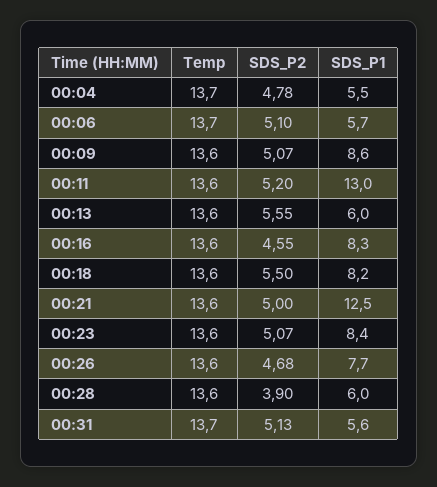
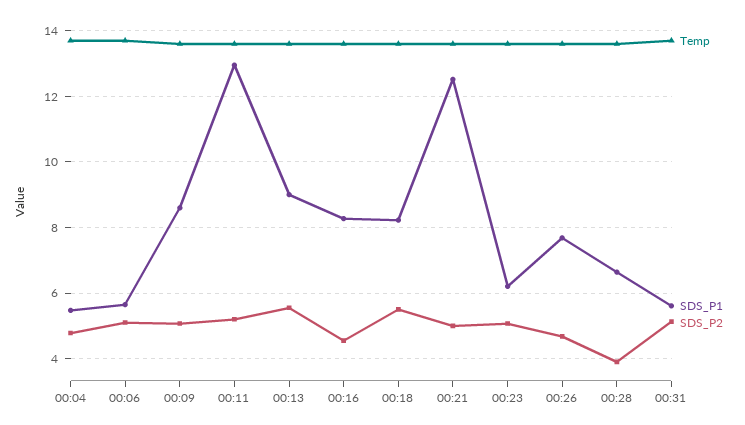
  {
    "Temp": {
      "00:04": 13.7,
      "00:06": 13.7,
      "00:09": 13.6,
      "00:11": 13.6,
      "00:13": 13.6,
      "00:16": 13.6,
      "00:18": 13.6,
      "00:21": 13.6,
      "00:23": 13.6,
      "00:26": 13.6,
      "00:28": 13.6,
      "00:31": 13.7
    },
    "SDS_P2": {
      "00:04": 4.78,
      "00:06": 5.1,
      "00:09": 5.07,
      "00:11": 5.2,
      "00:13": 5.55,
      "00:16": 4.55,
      "00:18": 5.5,
      "00:21": 5,
      "00:23": 5.07,
      "00:26": 4.68,
      "00:28": 3.9,
      "00:31": 5.13
    },
    "SDS_P1": {
      "00:04": 5.5,
      "00:06": 5.7,
      "00:09": 8.6,
      "00:11": 13,
-     "00:13": 6,
+     "00:13": 9,
      "00:16": 8.3,
      "00:18": 8.2,
      "00:21": 12.5,
-     "00:23": 8.4,
+     "00:23": 6.2,
      "00:26": 7.7,
-     "00:28": 6,
+     "00:28": 6.6,
      "00:31": 5.6
    }
  }

